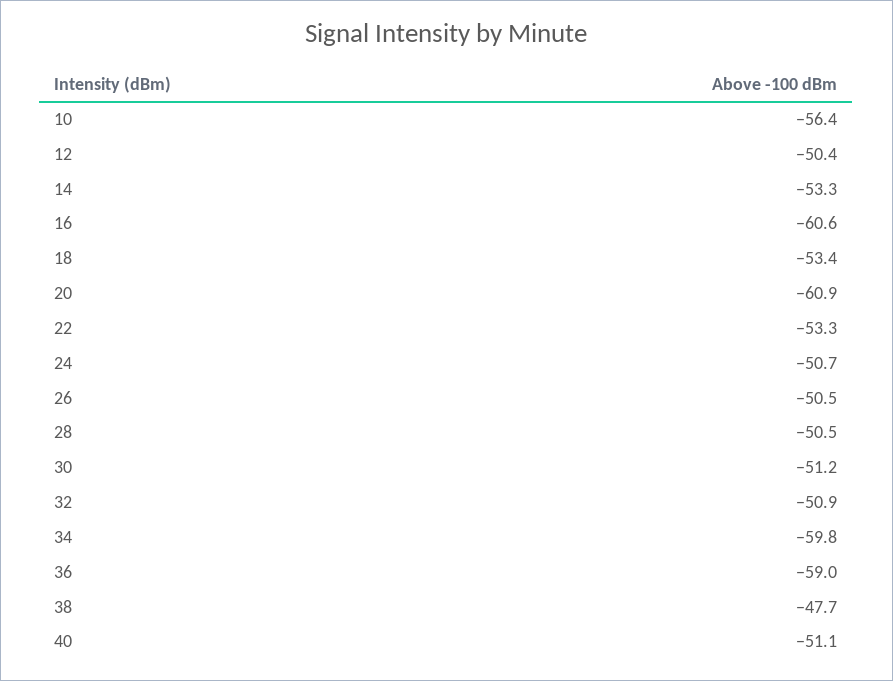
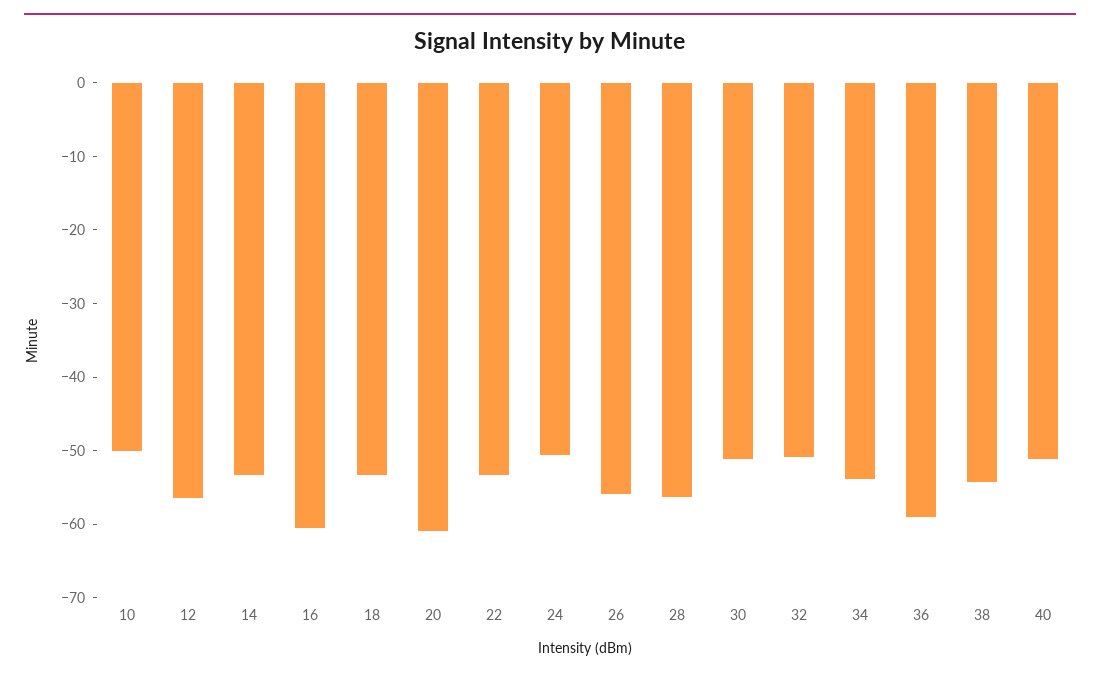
  {
-   "10": -56.4,
+   "10": -50,
-   "12": -50.4,
+   "12": -56,
    "14": -53.3,
    "16": -60.6,
    "18": -53.4,
    "20": -60.9,
    "22": -53.3,
    "24": -50.7,
-   "26": -50.5,
+   "26": -56,
-   "28": -50.5,
+   "28": -56,
    "30": -51.2,
    "32": -50.9,
-   "34": -59.8,
+   "34": -54,
    "36": -59,
-   "38": -47.7,
+   "38": -54,
    "40": -51.1
  }

